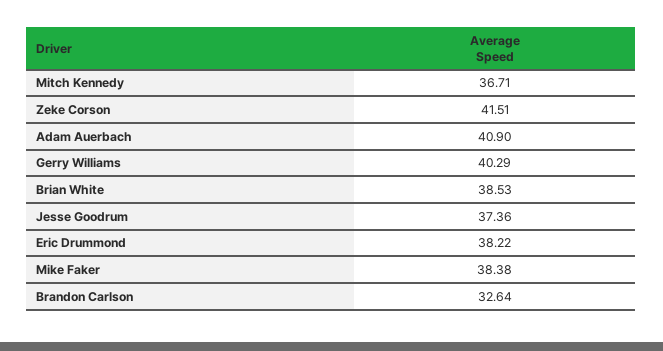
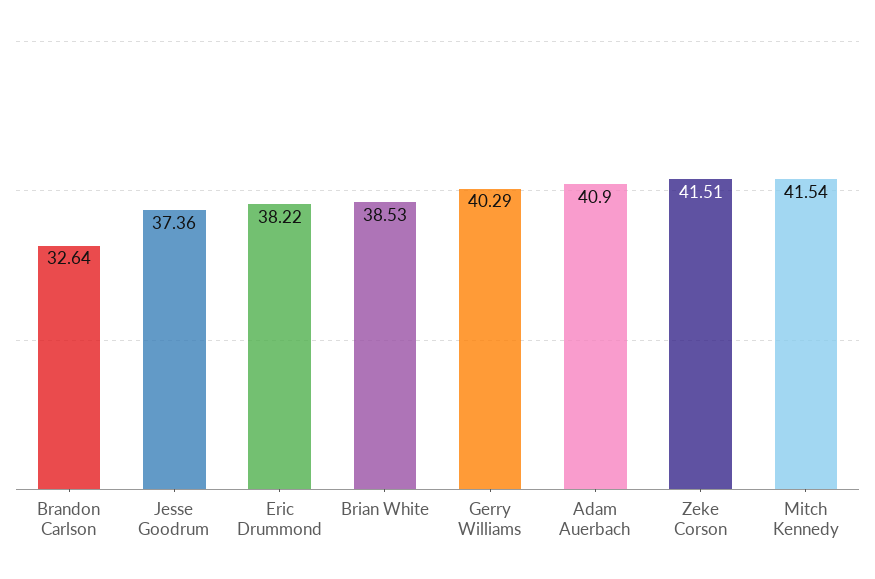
  {
-   "Mitch Kennedy": 36.71,
+   "Mitch Kennedy": 41.54,
    "Zeke Corson": 41.51,
    "Adam Auerbach": 40.9,
    "Gerry Williams": 40.29,
    "Brian White": 38.53,
    "Jesse Goodrum": 37.36,
    "Eric Drummond": 38.22,
-   "Mike Faker": 38.38,
    "Brandon Carlson": 32.64
  }

